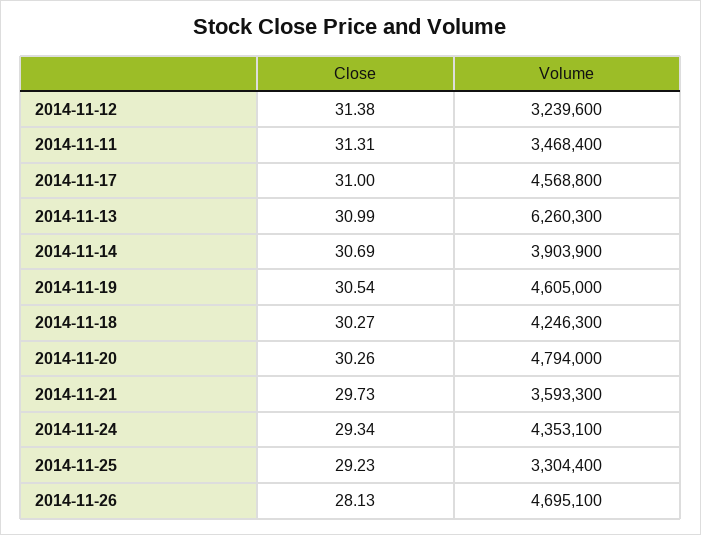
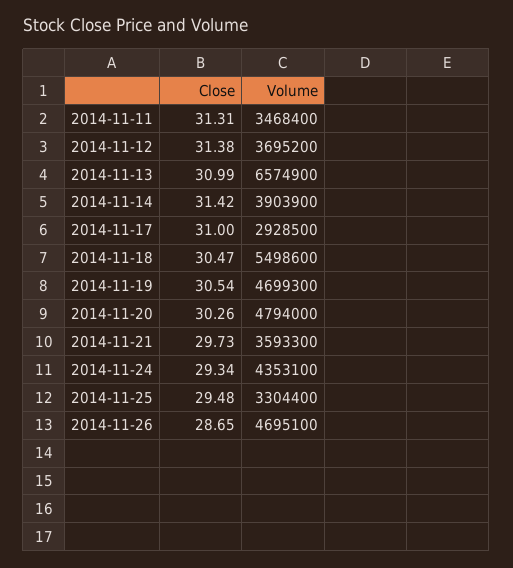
  {
    "Close": {
      "2014-11-12": 31.38,
      "2014-11-11": 31.31,
      "2014-11-17": 31,
      "2014-11-13": 30.99,
-     "2014-11-14": 30.69,
+     "2014-11-14": 31.42,
      "2014-11-19": 30.54,
-     "2014-11-18": 30.27,
+     "2014-11-18": 30.47,
      "2014-11-20": 30.26,
      "2014-11-21": 29.73,
      "2014-11-24": 29.34,
-     "2014-11-25": 29.23,
+     "2014-11-25": 29.48,
-     "2014-11-26": 28.13
+     "2014-11-26": 28.65
    },
    "Volume": {
-     "2014-11-12": 3239600,
+     "2014-11-12": 3695200,
      "2014-11-11": 3468400,
-     "2014-11-17": 4568800,
+     "2014-11-17": 2928500,
-     "2014-11-13": 6260300,
+     "2014-11-13": 6574900,
      "2014-11-14": 3903900,
-     "2014-11-19": 4605000,
+     "2014-11-19": 4699300,
-     "2014-11-18": 4246300,
+     "2014-11-18": 5498600,
      "2014-11-20": 4794000,
      "2014-11-21": 3593300,
      "2014-11-24": 4353100,
      "2014-11-25": 3304400,
      "2014-11-26": 4695100
    }
  }

